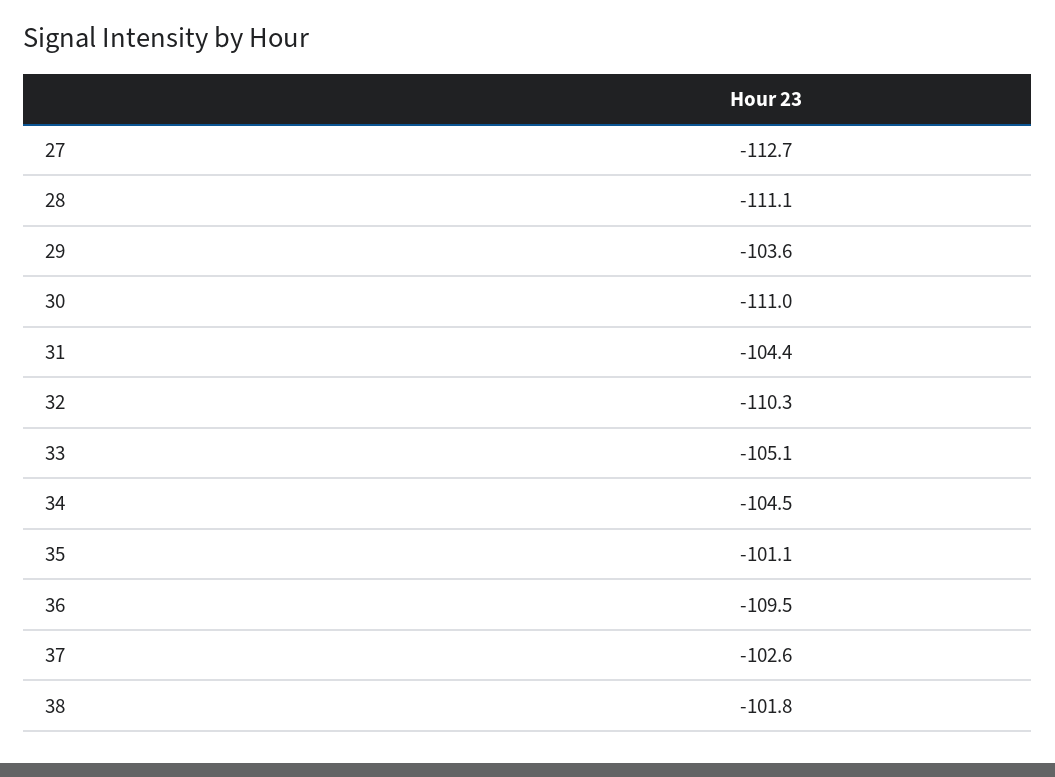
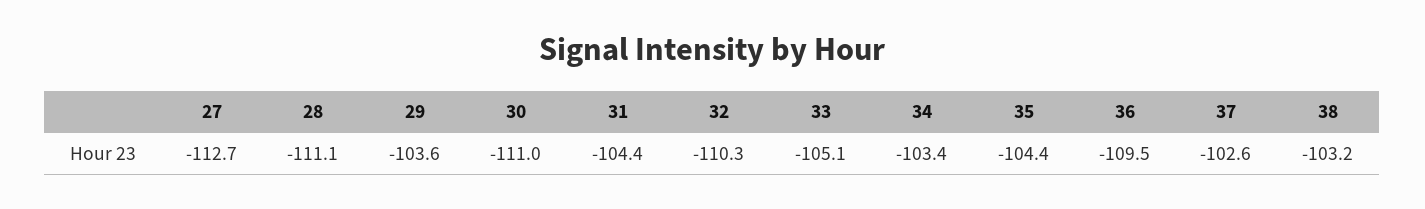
  {
    "27": -112.7,
    "28": -111.1,
    "29": -103.6,
    "30": -111,
    "31": -104.4,
    "32": -110.3,
    "33": -105.1,
-   "34": -104.5,
+   "34": -103.4,
-   "35": -101.1,
+   "35": -104.4,
    "36": -109.5,
    "37": -102.6,
-   "38": -101.8
+   "38": -103.2
  }

